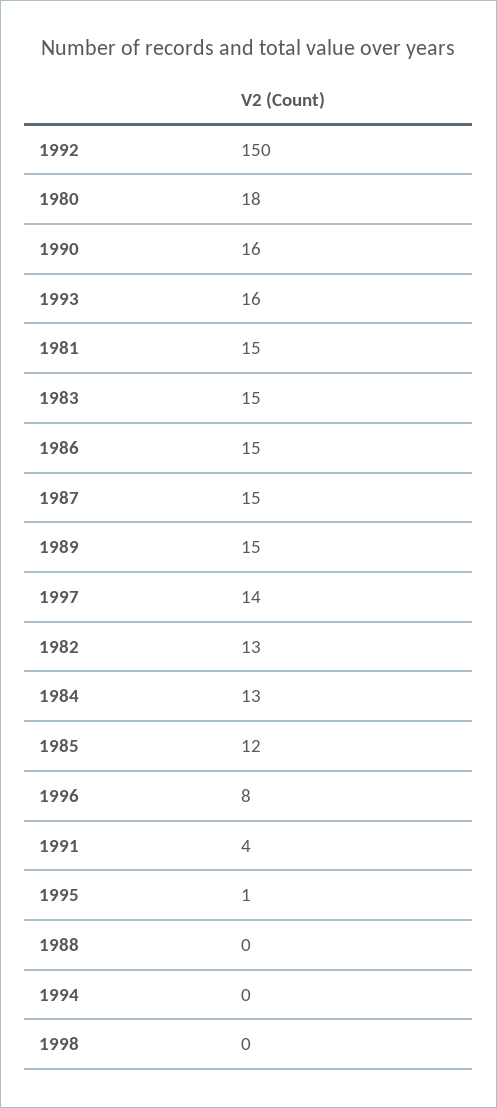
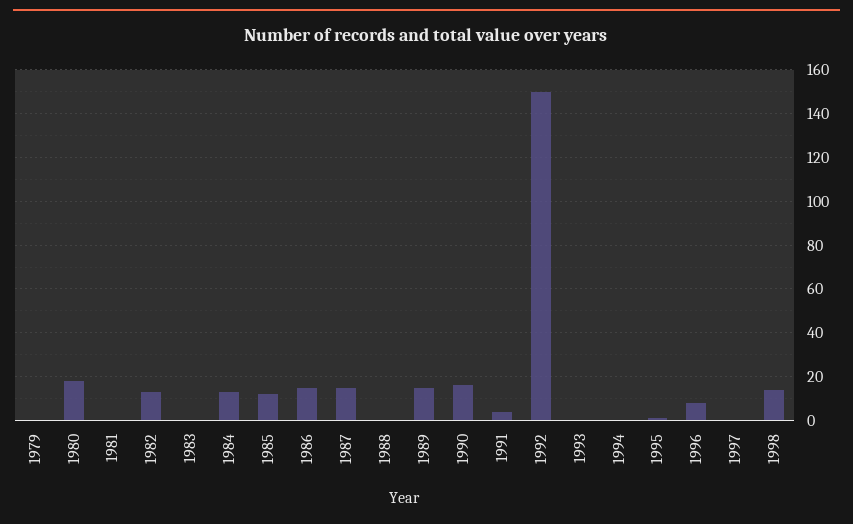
  {
    "1992": 150,
    "1980": 18,
    "1990": 16,
-   "1993": 16,
+   "1993": 0,
-   "1981": 15,
+   "1981": 0,
-   "1983": 15,
+   "1983": 0,
    "1986": 15,
    "1987": 15,
    "1989": 15,
-   "1997": 14,
+   "1997": 0,
    "1982": 13,
    "1984": 13,
    "1985": 12,
    "1996": 8,
    "1991": 4,
    "1995": 1,
    "1988": 0,
    "1994": 0,
-   "1998": 0
+   "1998": 15,
+   "1979": 0
  }

